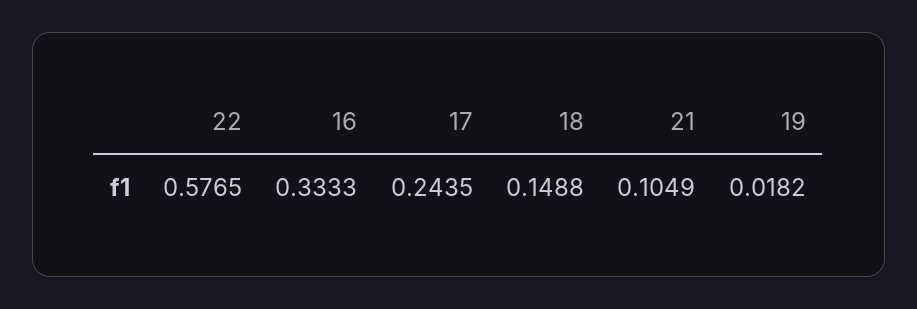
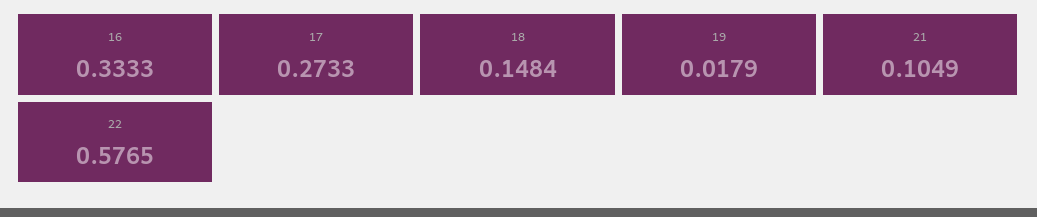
  {
    "22": 0.5765,
    "16": 0.3333,
-   "17": 0.2435,
+   "17": 0.2733,
-   "18": 0.1488,
+   "18": 0.1484,
    "21": 0.1049,
-   "19": 0.0182
+   "19": 0.0179
  }

